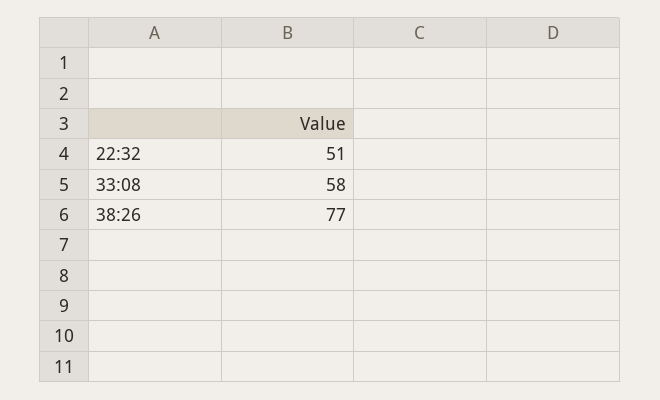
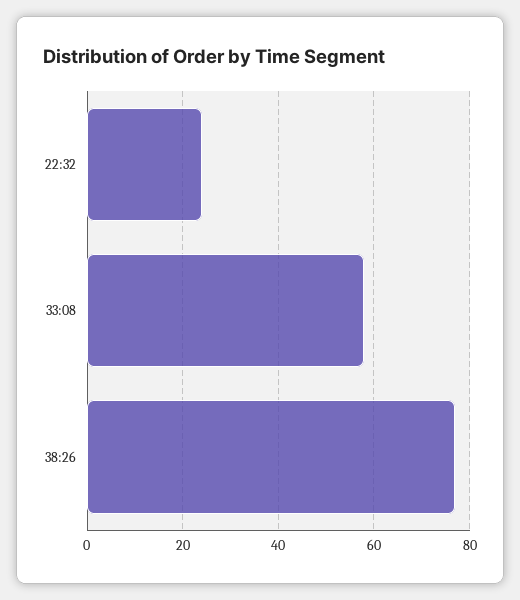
  {
-   "22:32": 51,
+   "22:32": 25,
    "33:08": 58,
    "38:26": 77
  }

